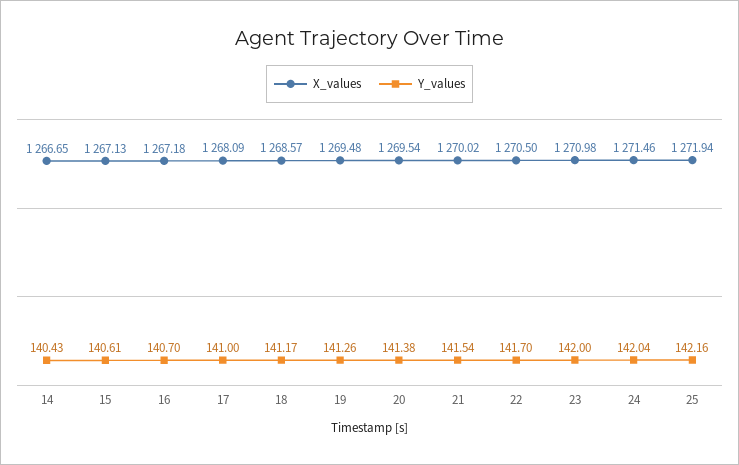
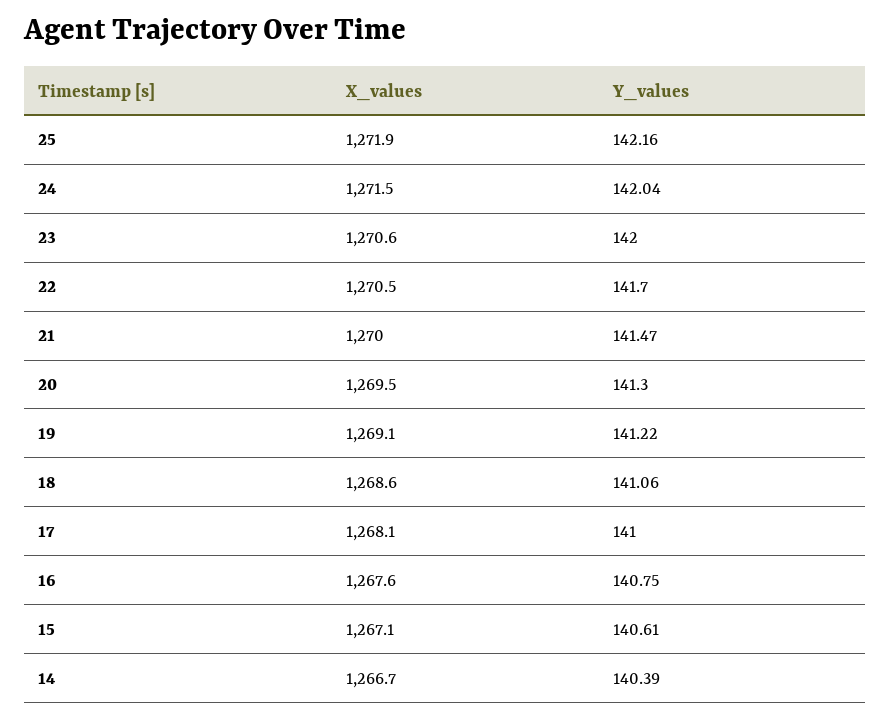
  {
    "X_values": {
      "14": 1266.65,
      "15": 1267.13,
-     "16": 1267.18,
+     "16": 1267.6,
      "17": 1268.09,
      "18": 1268.57,
-     "19": 1269.48,
+     "19": 1269.1,
      "20": 1269.54,
      "21": 1270.02,
      "22": 1270.5,
-     "23": 1270.98,
+     "23": 1270.6,
      "24": 1271.46,
      "25": 1271.94
    },
    "Y_values": {
-     "14": 140.43,
+     "14": 140.39,
      "15": 140.61,
-     "16": 140.7,
+     "16": 140.75,
      "17": 141,
-     "18": 141.17,
+     "18": 141.06,
-     "19": 141.26,
+     "19": 141.22,
-     "20": 141.38,
+     "20": 141.3,
-     "21": 141.54,
+     "21": 141.47,
      "22": 141.7,
      "23": 142,
      "24": 142.04,
      "25": 142.16
    }
  }

